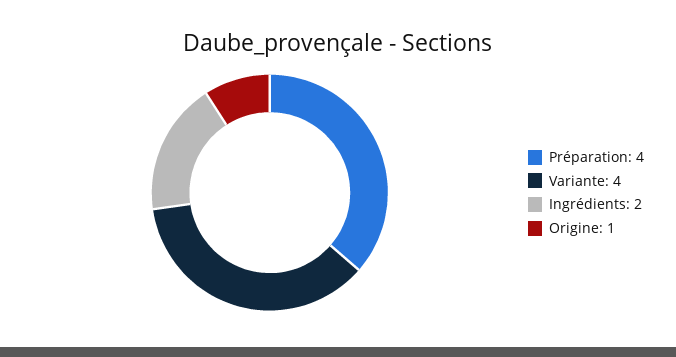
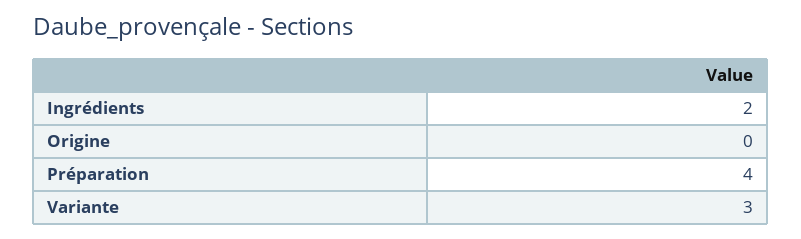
  {
    "Préparation": 4,
-   "Variante": 4,
+   "Variante": 3,
    "Ingrédients": 2,
-   "Origine": 1
+   "Origine": 0
  }

